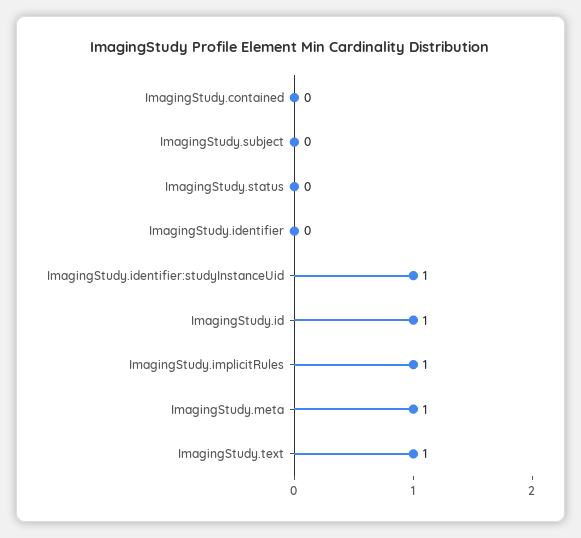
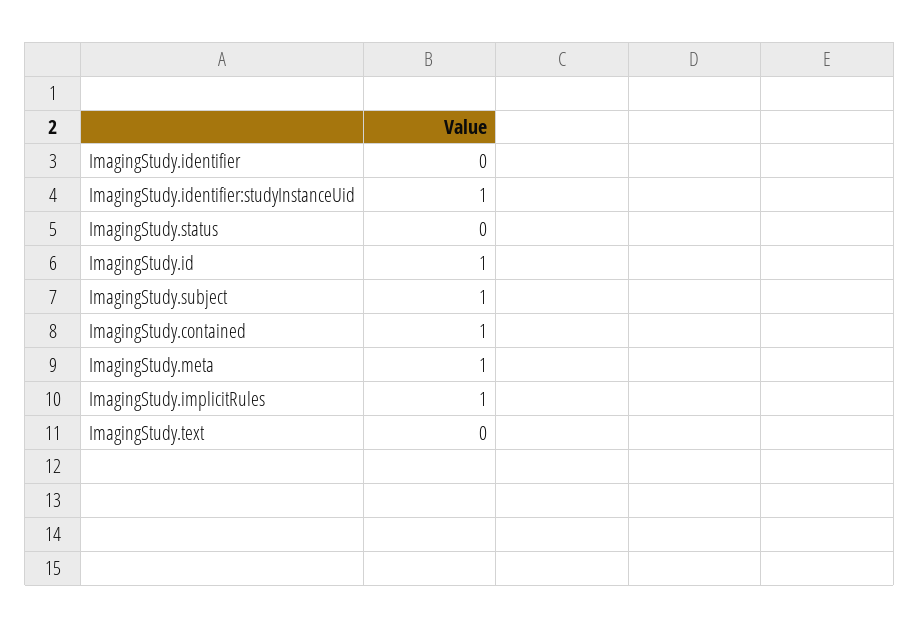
  {
-   "ImagingStudy.contained": 0,
+   "ImagingStudy.contained": 1,
-   "ImagingStudy.subject": 0,
+   "ImagingStudy.subject": 1,
    "ImagingStudy.status": 0,
    "ImagingStudy.identifier": 0,
    "ImagingStudy.identifier:studyInstanceUid": 1,
    "ImagingStudy.id": 1,
    "ImagingStudy.implicitRules": 1,
    "ImagingStudy.meta": 1,
-   "ImagingStudy.text": 1
+   "ImagingStudy.text": 0
  }

